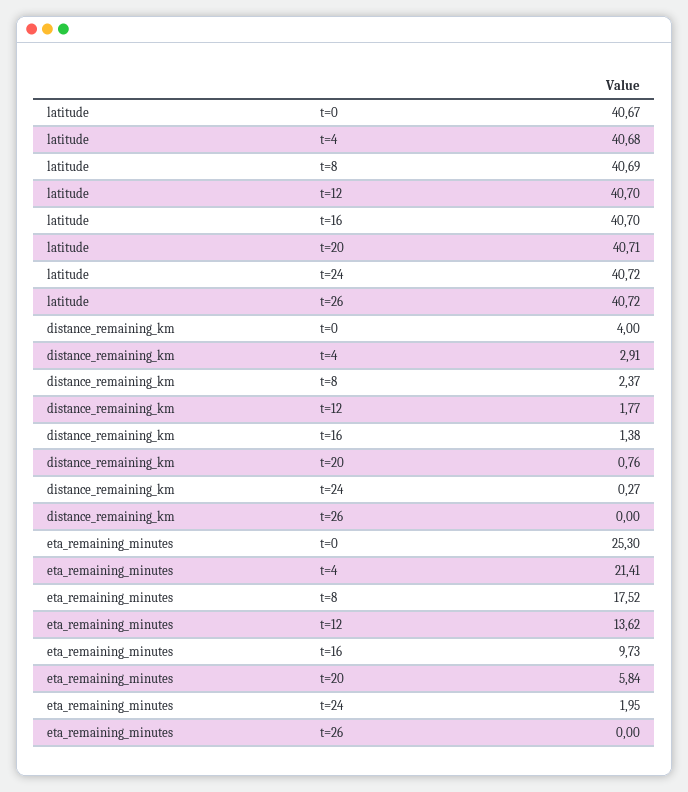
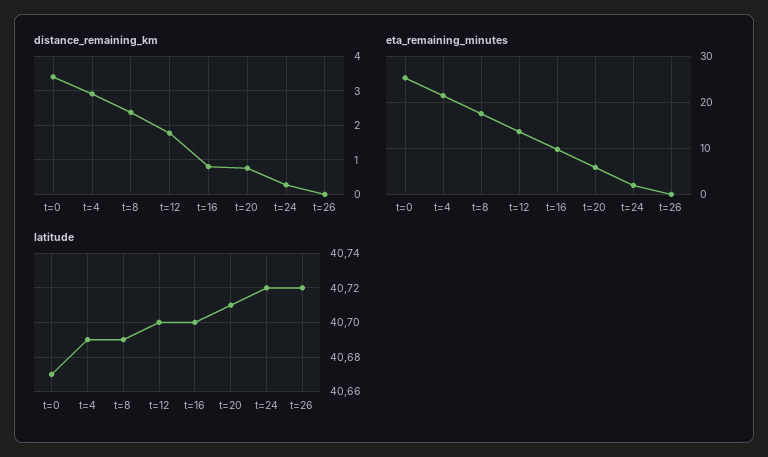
  {
    "latitude": {
      "t=0": 40.67,
-     "t=4": 40.68,
+     "t=4": 40.69,
      "t=8": 40.69,
      "t=12": 40.7,
      "t=16": 40.7,
      "t=20": 40.71,
      "t=24": 40.72,
      "t=26": 40.72
    },
    "distance_remaining_km": {
-     "t=0": 4,
+     "t=0": 3.4,
      "t=4": 2.91,
      "t=8": 2.37,
      "t=12": 1.77,
-     "t=16": 1.38,
+     "t=16": 0.8,
      "t=20": 0.76,
      "t=24": 0.27,
      "t=26": 0
    },
    "eta_remaining_minutes": {
      "t=0": 25.3,
      "t=4": 21.41,
      "t=8": 17.52,
      "t=12": 13.62,
      "t=16": 9.73,
      "t=20": 5.84,
      "t=24": 1.95,
      "t=26": 0
    }
  }

